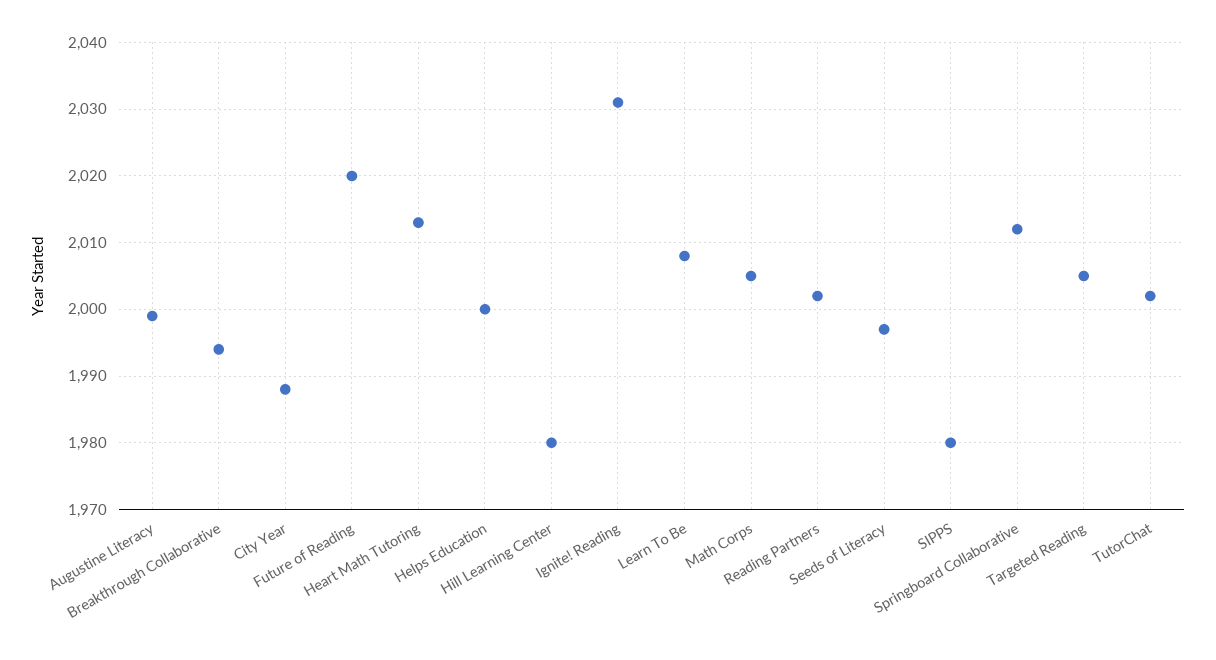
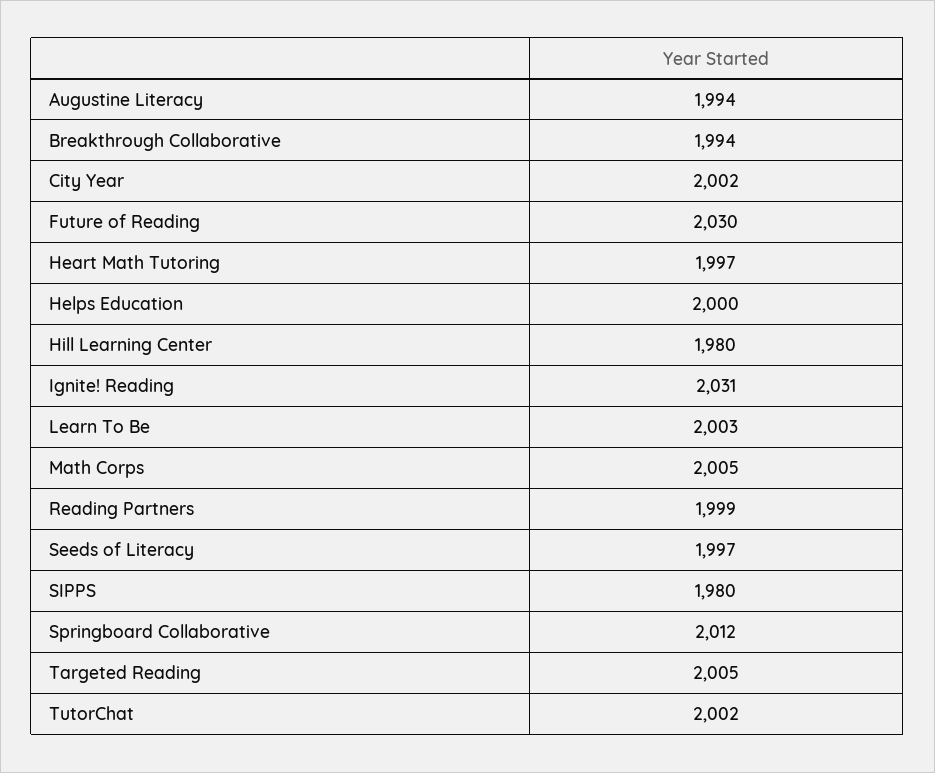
  {
-   "Augustine Literacy": 1999,
+   "Augustine Literacy": 1994,
    "Breakthrough Collaborative": 1994,
-   "City Year": 1988,
+   "City Year": 2002,
-   "Future of Reading": 2020,
+   "Future of Reading": 2030,
-   "Heart Math Tutoring": 2013,
+   "Heart Math Tutoring": 1997,
    "Helps Education": 2000,
    "Hill Learning Center": 1980,
    "Ignite! Reading": 2031,
-   "Learn To Be": 2008,
+   "Learn To Be": 2003,
    "Math Corps": 2005,
-   "Reading Partners": 2002,
+   "Reading Partners": 1999,
    "Seeds of Literacy": 1997,
    "SIPPS": 1980,
    "Springboard Collaborative": 2012,
    "Targeted Reading": 2005,
    "TutorChat": 2002
  }

